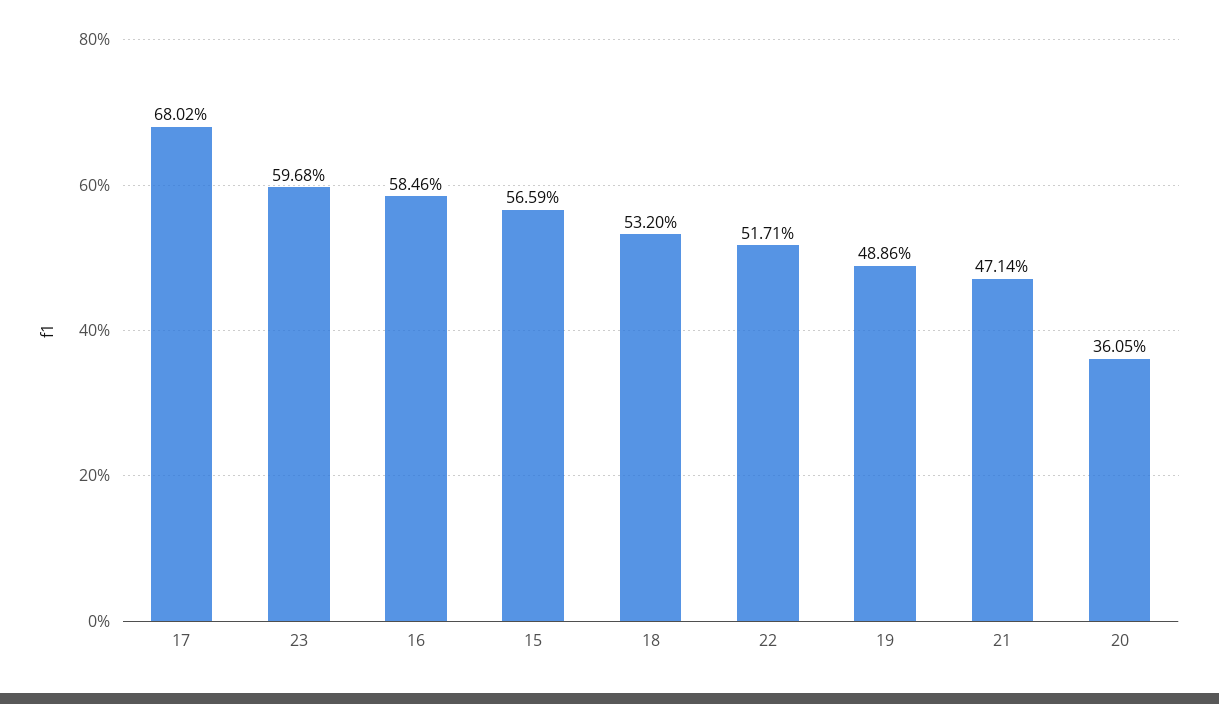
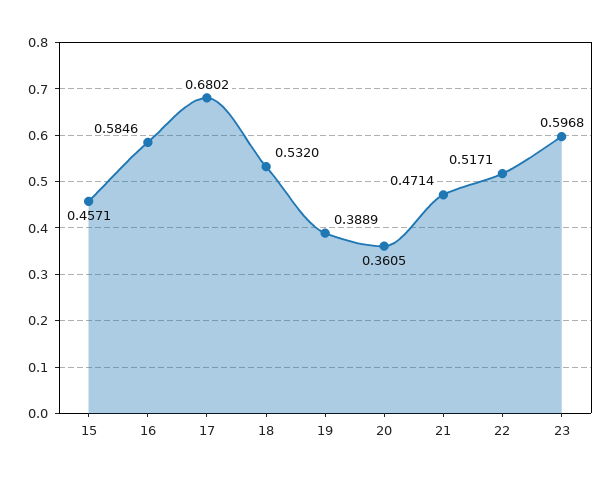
  {
    "17": 0.6802,
    "23": 0.5968,
    "16": 0.5846,
-   "15": 0.5659,
+   "15": 0.4571,
    "18": 0.532,
    "22": 0.5171,
-   "19": 0.4886,
+   "19": 0.3889,
    "21": 0.4714,
    "20": 0.3605
  }

